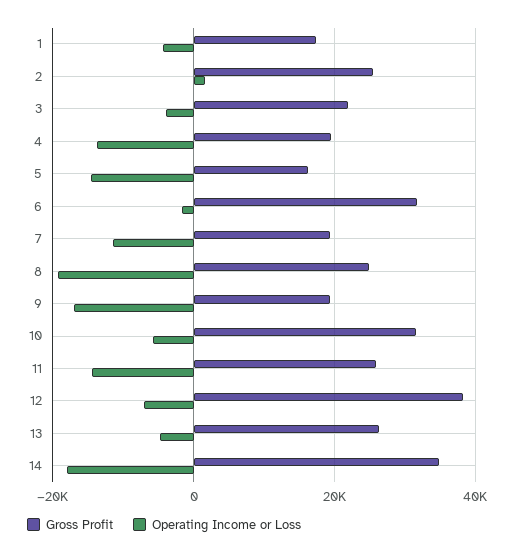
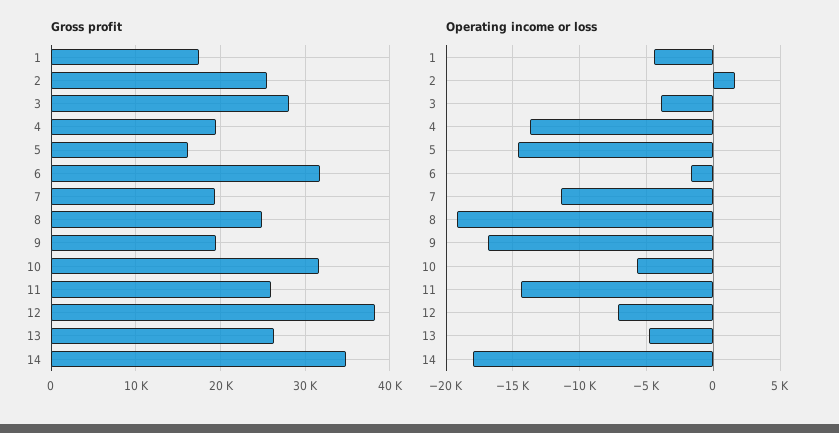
  {
    "Gross Profit": {
      "1": 17000,
      "2": 26000,
-     "3": 22000,
+     "3": 28000,
      "4": 20000,
      "5": 16000,
      "6": 32000,
      "7": 19000,
      "8": 25000,
      "9": 19000,
      "10": 32000,
      "11": 26000,
      "12": 38000,
      "13": 26000,
      "14": 35000
    },
    "Operating Income or Loss": {
      "1": -4500,
      "2": 1500,
      "3": -4000,
      "4": -13500,
      "5": -14500,
      "6": -1500,
      "7": -11500,
      "8": -19000,
      "9": -17000,
      "10": -5500,
      "11": -14500,
      "12": -7000,
      "13": -5000,
      "14": -18000
    }
  }

